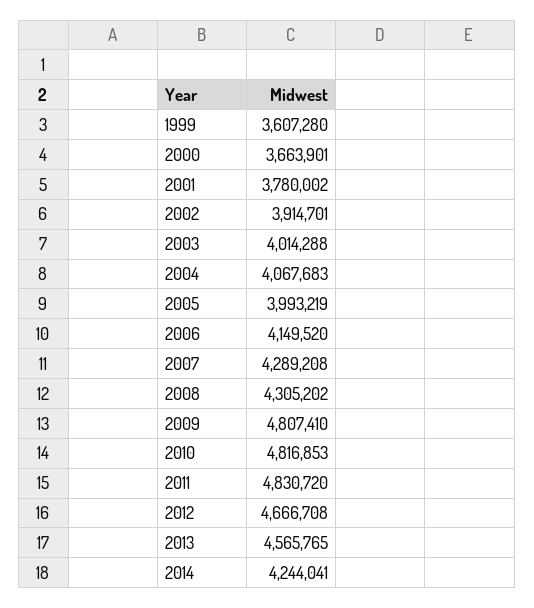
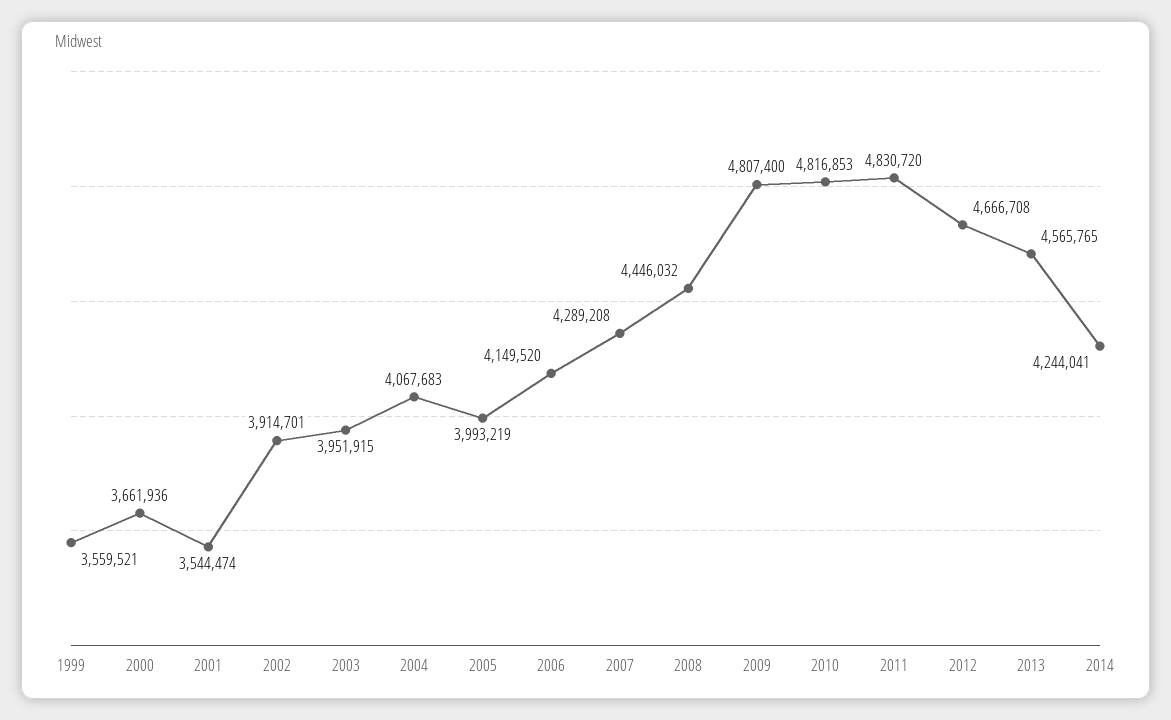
  {
-   "1999": 3607280,
+   "1999": 3559521,
-   "2000": 3663901,
+   "2000": 3661936,
-   "2001": 3780002,
+   "2001": 3544474,
    "2002": 3914701,
-   "2003": 4014288,
+   "2003": 3951915,
    "2004": 4067683,
    "2005": 3993219,
    "2006": 4149520,
    "2007": 4289208,
-   "2008": 4305202,
+   "2008": 4446032,
-   "2009": 4807410,
+   "2009": 4807400,
    "2010": 4816853,
    "2011": 4830720,
    "2012": 4666708,
    "2013": 4565765,
    "2014": 4244041
  }

